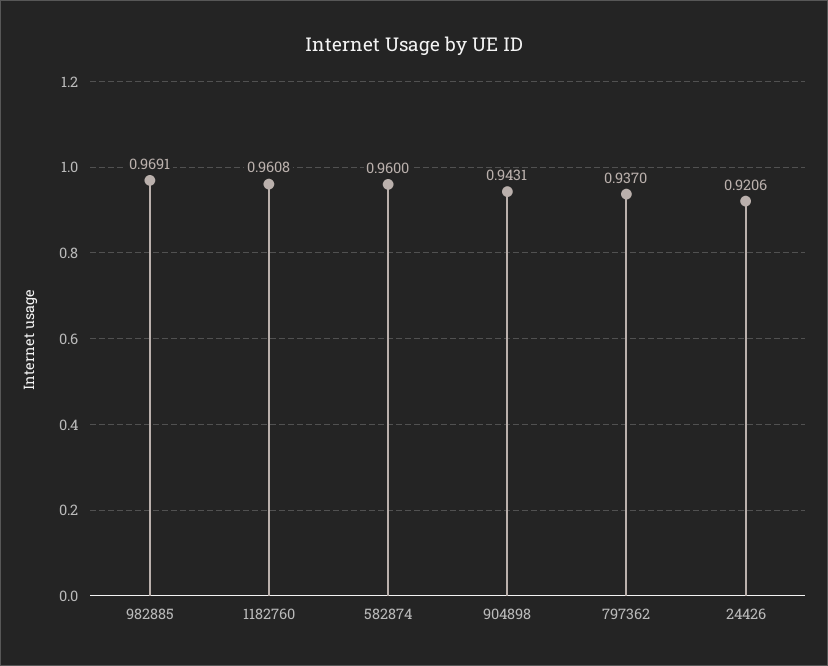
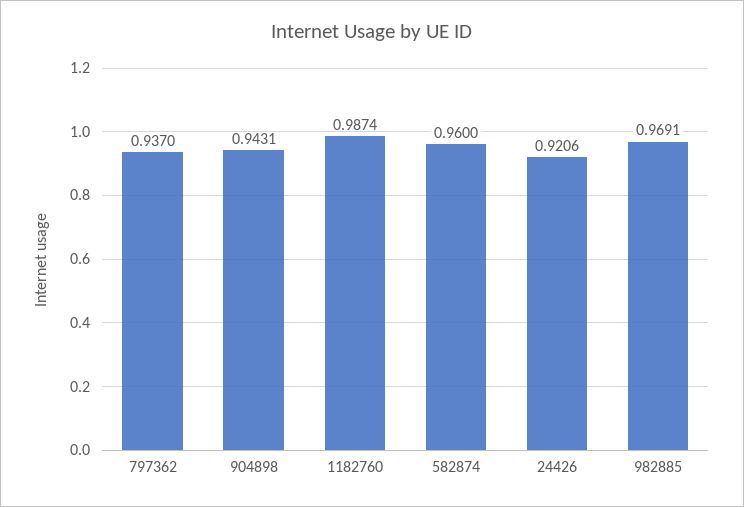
  {
    "982885": 0.9691,
-   "1182760": 0.9608,
+   "1182760": 0.9874,
    "582874": 0.96,
    "904898": 0.9431,
    "797362": 0.937,
    "24426": 0.9206
  }

